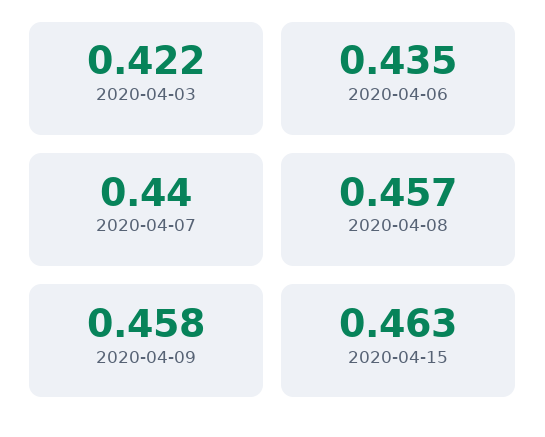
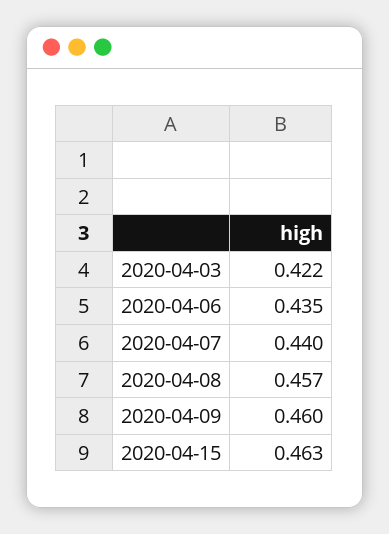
  {
    "2020-04-03": 0.422,
    "2020-04-06": 0.435,
    "2020-04-07": 0.44,
    "2020-04-08": 0.457,
-   "2020-04-09": 0.458,
+   "2020-04-09": 0.46,
    "2020-04-15": 0.463
  }

